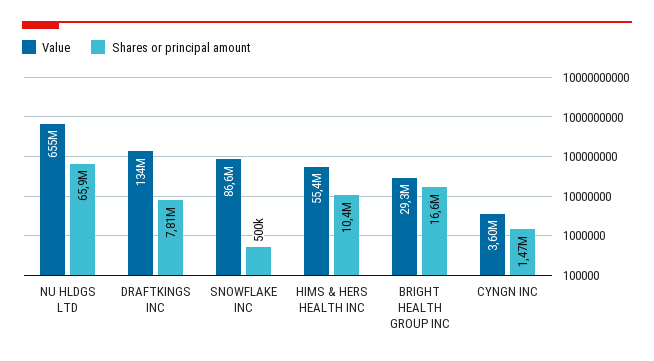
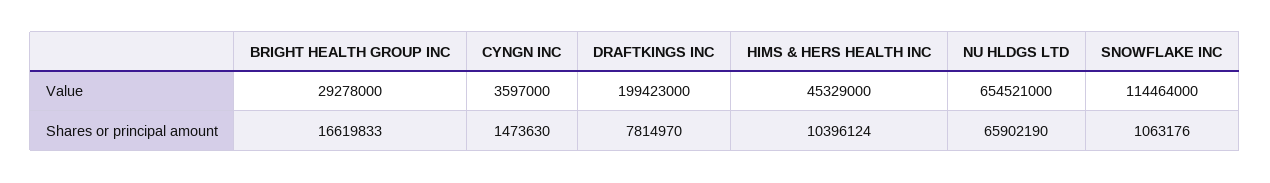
  {
    "Value": {
      "NU HLDGS LTD": 654521000,
-     "DRAFTKINGS INC": 134000000,
+     "DRAFTKINGS INC": 199423000,
-     "SNOWFLAKE INC": 86600000,
+     "SNOWFLAKE INC": 114464000,
-     "HIMS & HERS HEALTH INC": 55400000,
+     "HIMS & HERS HEALTH INC": 45329000,
      "BRIGHT HEALTH GROUP INC": 29278000,
      "CYNGN INC": 3597000
    },
    "Shares or principal amount": {
      "NU HLDGS LTD": 65902190,
      "DRAFTKINGS INC": 7814970,
-     "SNOWFLAKE INC": 500000,
+     "SNOWFLAKE INC": 1063176,
      "HIMS & HERS HEALTH INC": 10396124,
      "BRIGHT HEALTH GROUP INC": 16619833,
      "CYNGN INC": 1473630
    }
  }

